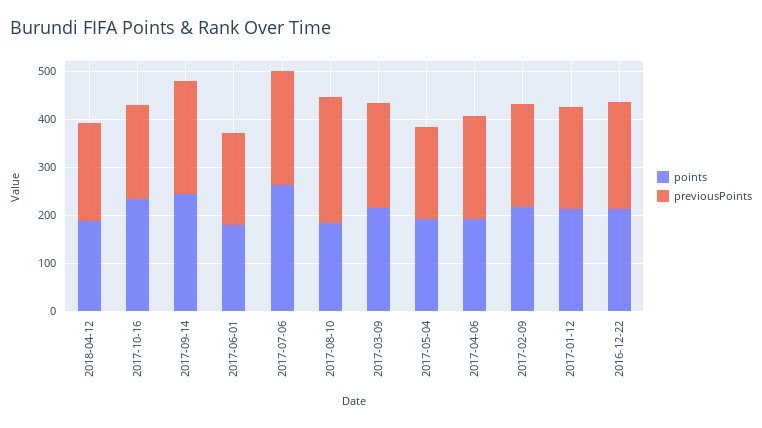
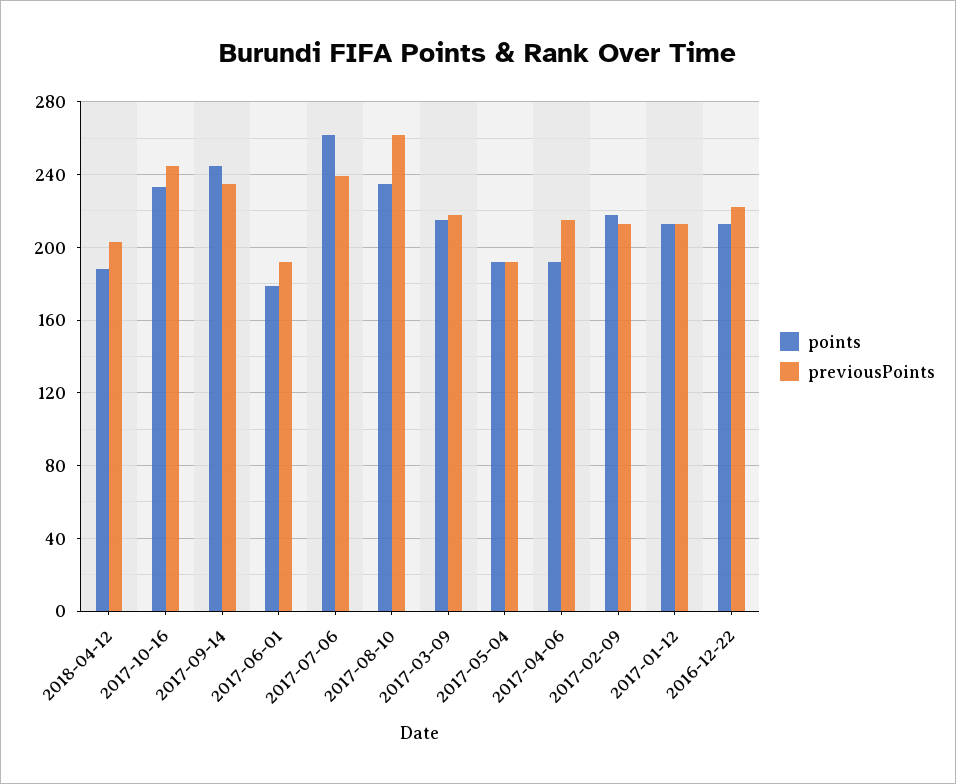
  {
    "points": {
      "2018-04-12": 190,
      "2017-10-16": 235,
      "2017-09-14": 245,
      "2017-06-01": 180,
      "2017-07-06": 260,
-     "2017-08-10": 180,
+     "2017-08-10": 235,
      "2017-03-09": 215,
      "2017-05-04": 190,
      "2017-04-06": 190,
      "2017-02-09": 220,
      "2017-01-12": 215,
      "2016-12-22": 215
    },
    "previousPoints": {
      "2018-04-12": 205,
-     "2017-10-16": 200,
+     "2017-10-16": 245,
      "2017-09-14": 235,
      "2017-06-01": 190,
      "2017-07-06": 240,
      "2017-08-10": 260,
      "2017-03-09": 220,
      "2017-05-04": 190,
      "2017-04-06": 215,
      "2017-02-09": 215,
      "2017-01-12": 215,
      "2016-12-22": 220
    }
  }

